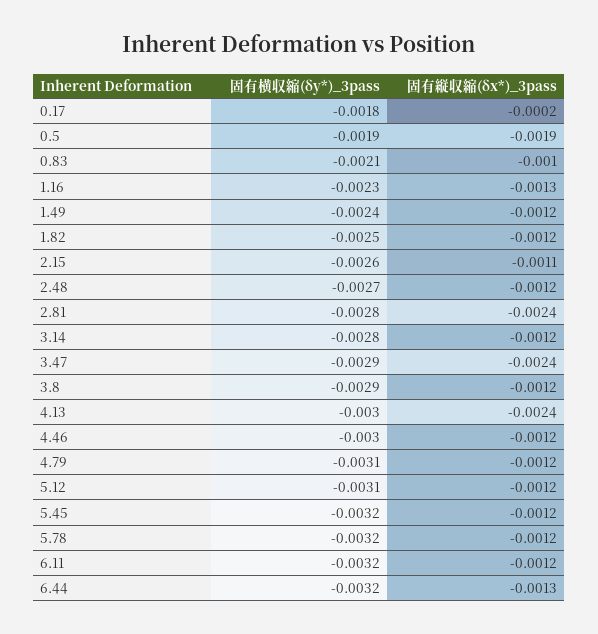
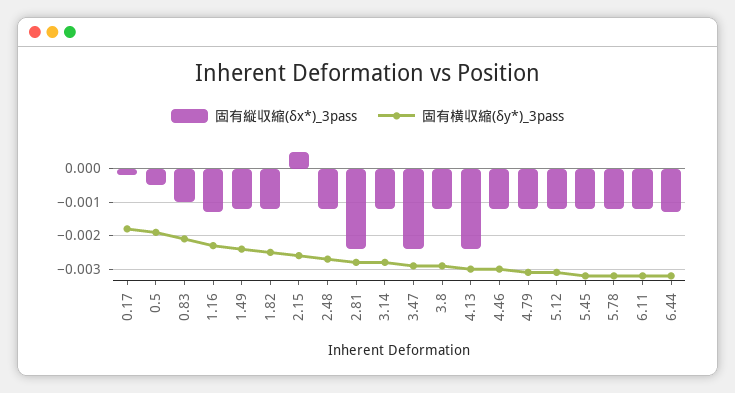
  {
    "固有横収縮(δy*)_3pass": {
      "0.17": -0.0018,
      "0.5": -0.0019,
      "0.83": -0.0021,
      "1.16": -0.0023,
      "1.49": -0.0024,
      "1.82": -0.0025,
      "2.15": -0.0026,
      "2.48": -0.0027,
      "2.81": -0.0028,
      "3.14": -0.0028,
      "3.47": -0.0029,
      "3.8": -0.0029,
      "4.13": -0.003,
      "4.46": -0.003,
      "4.79": -0.0031,
      "5.12": -0.0031,
      "5.45": -0.0032,
      "5.78": -0.0032,
      "6.11": -0.0032,
      "6.44": -0.0032
    },
    "固有縦収縮(δx*)_3pass": {
      "0.17": -0.0002,
-     "0.5": -0.0019,
+     "0.5": -0.0005,
      "0.83": -0.001,
      "1.16": -0.0013,
      "1.49": -0.0012,
      "1.82": -0.0012,
-     "2.15": -0.0011,
+     "2.15": 0.0005,
      "2.48": -0.0012,
      "2.81": -0.0024,
      "3.14": -0.0012,
      "3.47": -0.0024,
      "3.8": -0.0012,
      "4.13": -0.0024,
      "4.46": -0.0012,
      "4.79": -0.0012,
      "5.12": -0.0012,
      "5.45": -0.0012,
      "5.78": -0.0012,
      "6.11": -0.0012,
      "6.44": -0.0013
    }
  }

